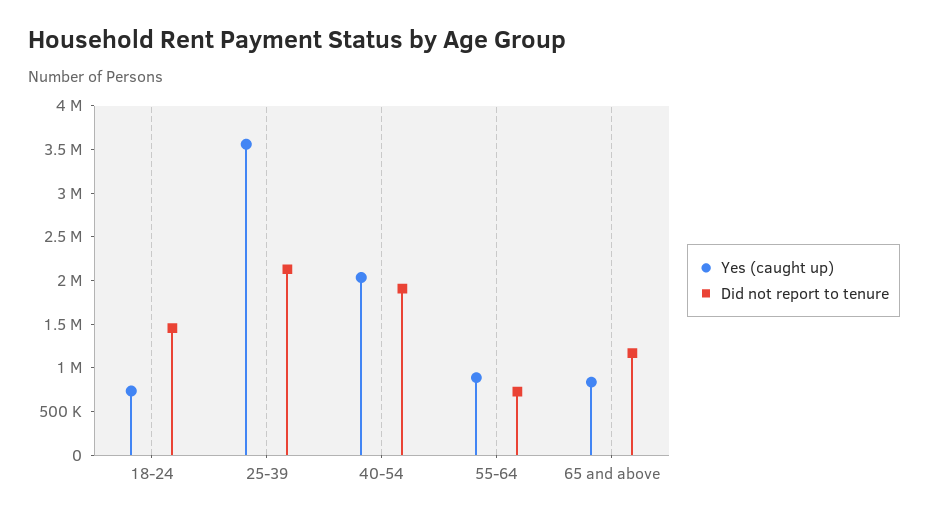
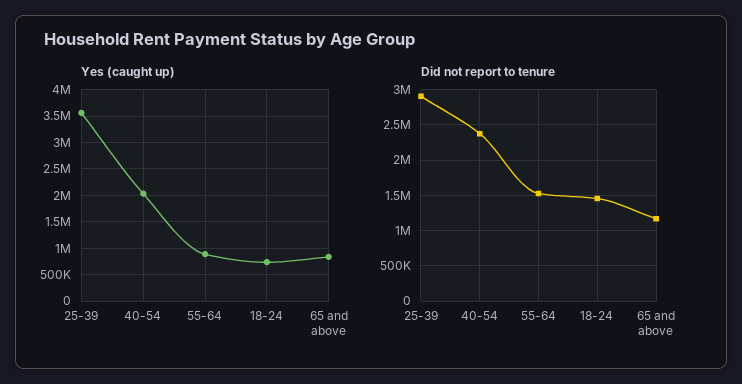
  {
    "Yes (caught up)": {
      "18-24": 700000,
      "25-39": 3600000,
      "40-54": 2000000,
      "55-64": 900000,
      "65 and above": 800000
    },
    "Did not report to tenure": {
      "18-24": 1500000,
-     "25-39": 2100000,
+     "25-39": 2900000,
-     "40-54": 1900000,
+     "40-54": 2400000,
-     "55-64": 700000,
+     "55-64": 1500000,
      "65 and above": 1200000
    }
  }

